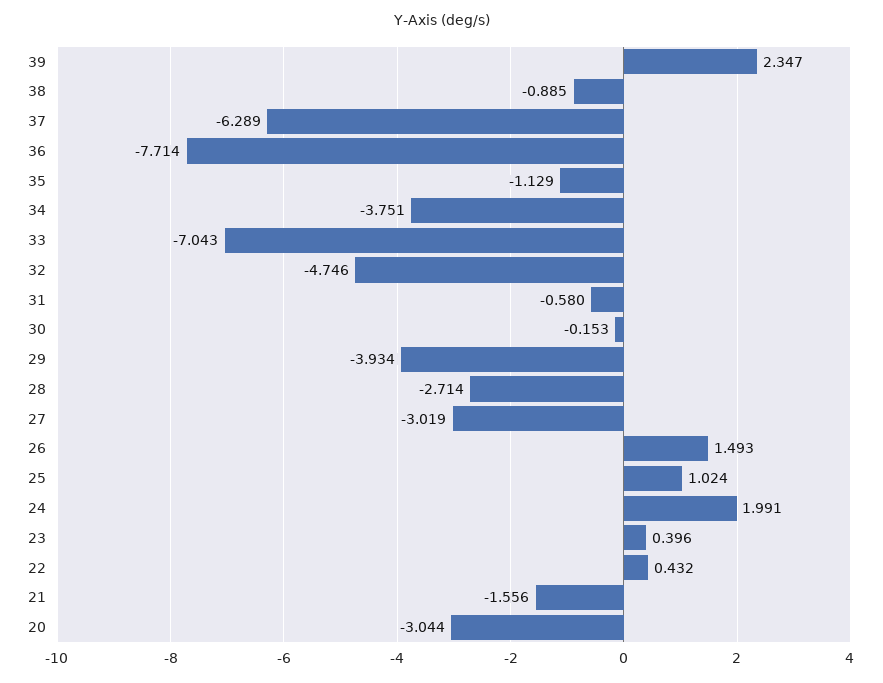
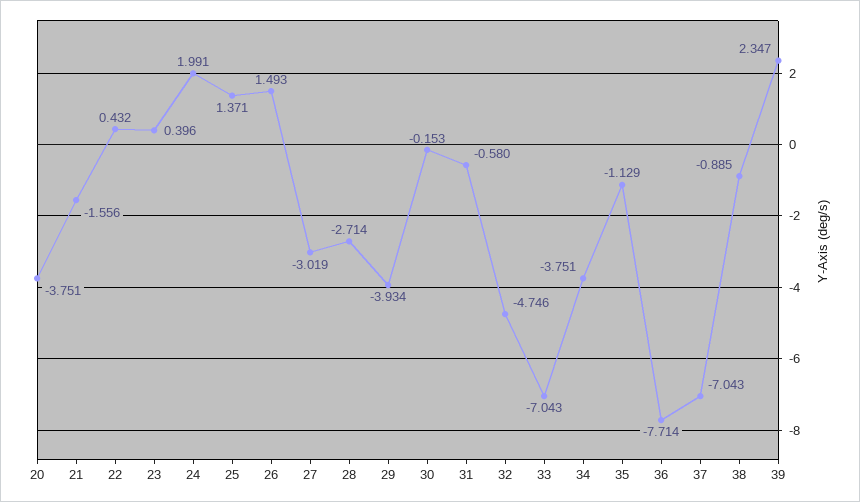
  {
    "39": 2.347,
    "38": -0.885,
-   "37": -6.289,
+   "37": -7.043,
    "36": -7.714,
    "35": -1.129,
    "34": -3.751,
    "33": -7.043,
    "32": -4.746,
    "31": -0.58,
    "30": -0.153,
    "29": -3.934,
    "28": -2.714,
    "27": -3.019,
    "26": 1.493,
-   "25": 1.024,
+   "25": 1.371,
    "24": 1.991,
    "23": 0.396,
    "22": 0.432,
    "21": -1.556,
-   "20": -3.044
+   "20": -3.751
  }

